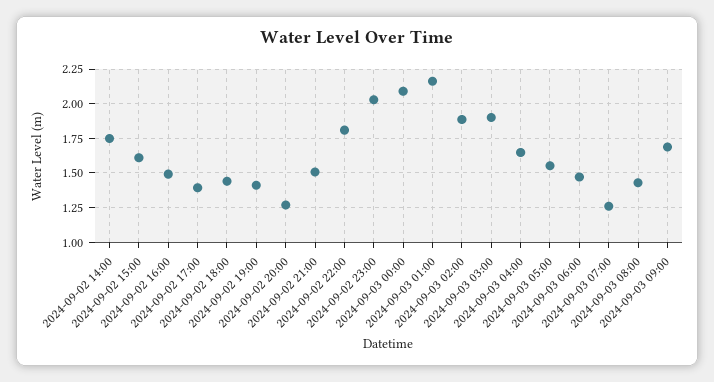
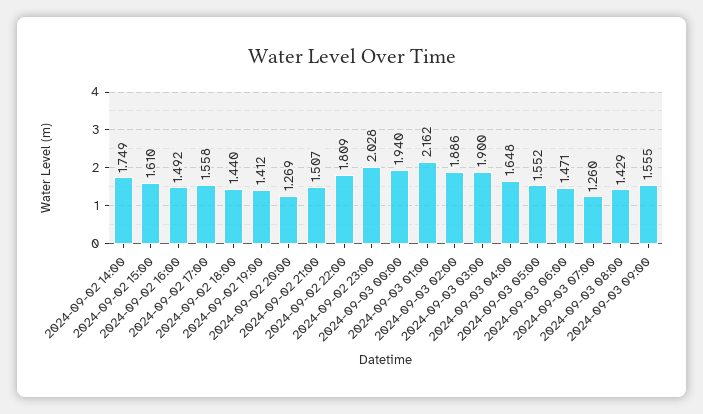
  {
    "2024-09-02 14:00": 1.749,
    "2024-09-02 15:00": 1.61,
    "2024-09-02 16:00": 1.492,
-   "2024-09-02 17:00": 1.4,
+   "2024-09-02 17:00": 1.558,
    "2024-09-02 18:00": 1.44,
    "2024-09-02 19:00": 1.412,
    "2024-09-02 20:00": 1.269,
    "2024-09-02 21:00": 1.507,
    "2024-09-02 22:00": 1.809,
    "2024-09-02 23:00": 2.028,
-   "2024-09-03 00:00": 2.1,
+   "2024-09-03 00:00": 1.94,
    "2024-09-03 01:00": 2.162,
    "2024-09-03 02:00": 1.886,
    "2024-09-03 03:00": 1.9,
    "2024-09-03 04:00": 1.648,
    "2024-09-03 05:00": 1.552,
    "2024-09-03 06:00": 1.471,
    "2024-09-03 07:00": 1.26,
    "2024-09-03 08:00": 1.429,
-   "2024-09-03 09:00": 1.7
+   "2024-09-03 09:00": 1.555
  }

